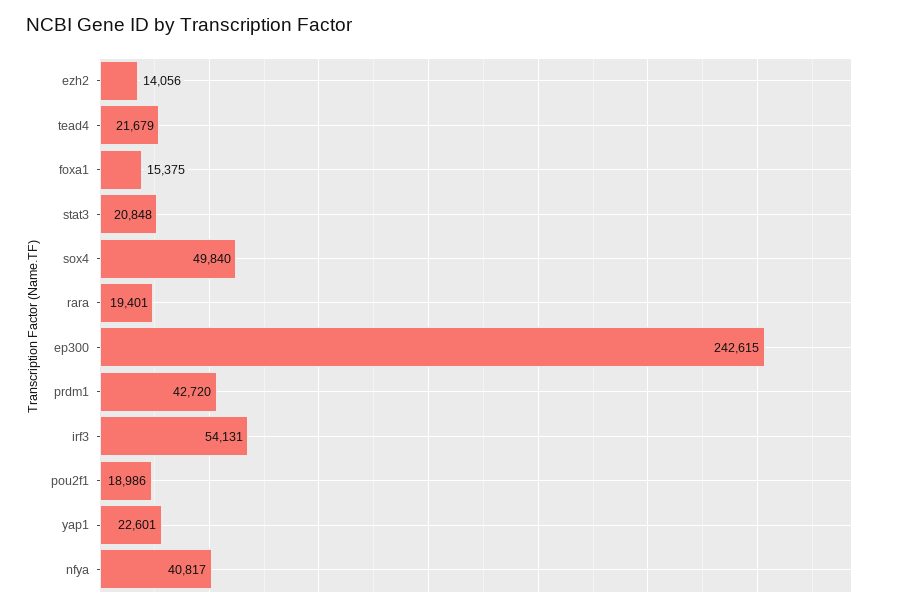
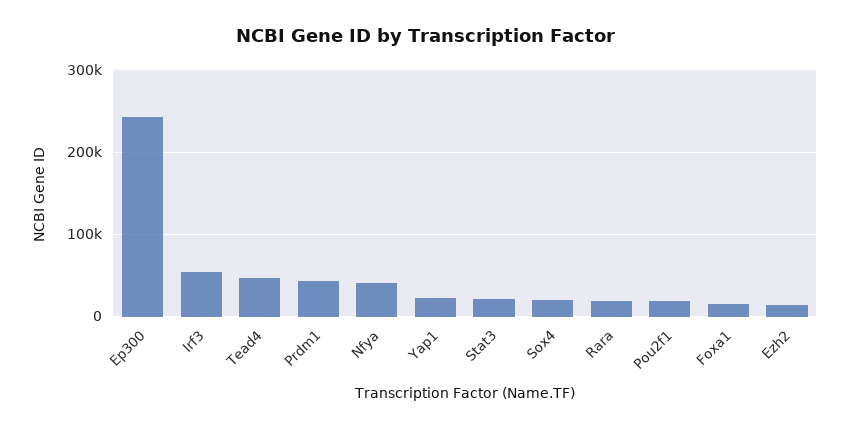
  {
    "ezh2": 14056,
-   "tead4": 21679,
+   "tead4": 50000,
    "foxa1": 15375,
    "stat3": 20848,
-   "sox4": 49840,
+   "sox4": 20000,
    "rara": 19401,
    "ep300": 242615,
    "prdm1": 42720,
    "irf3": 54131,
    "pou2f1": 18986,
    "yap1": 22601,
    "nfya": 40817
  }

